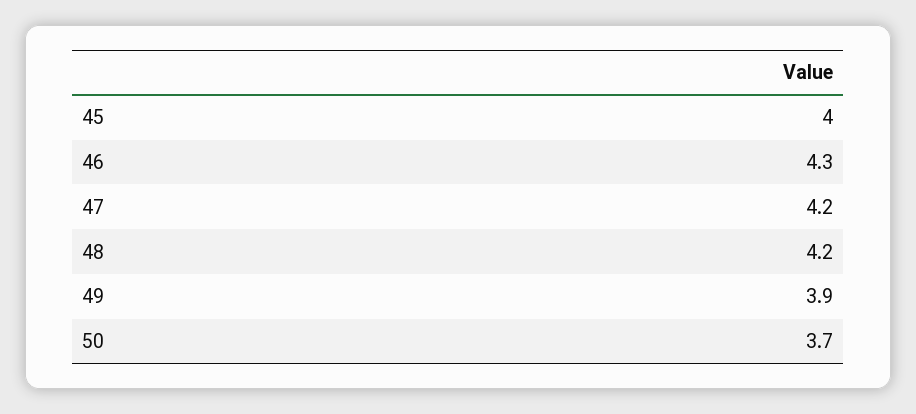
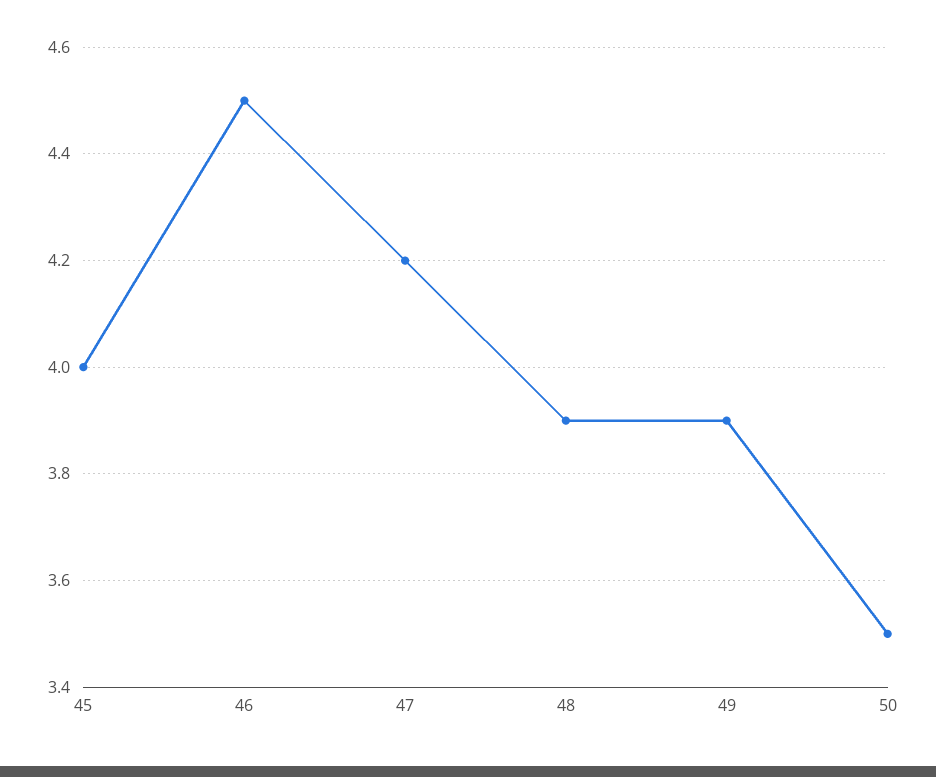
  {
    "45": 4,
-   "46": 4.3,
+   "46": 4.5,
    "47": 4.2,
-   "48": 4.2,
+   "48": 3.9,
    "49": 3.9,
-   "50": 3.7
+   "50": 3.5
  }

